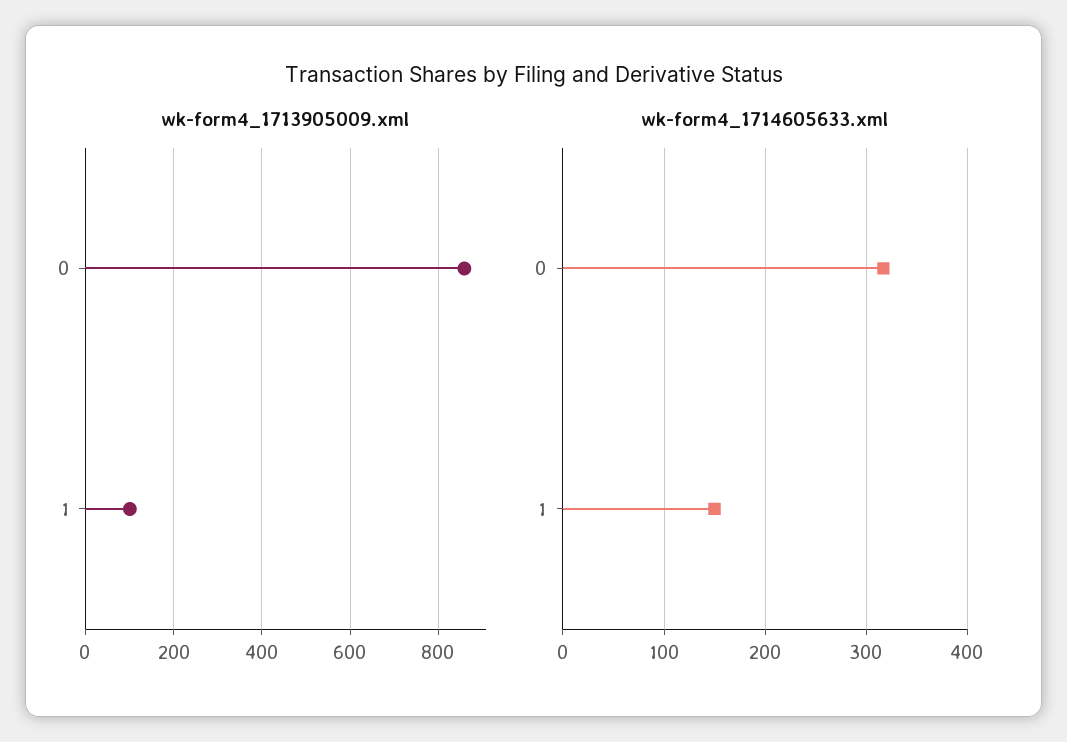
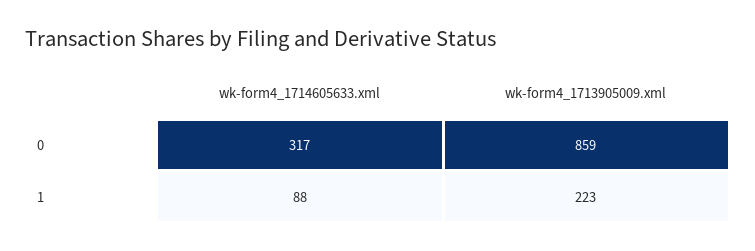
  {
    "wk-form4_1713905009.xml": {
      "0": 859,
-     "1": 100
+     "1": 223
    },
    "wk-form4_1714605633.xml": {
      "0": 317,
-     "1": 150
+     "1": 88
    }
  }

